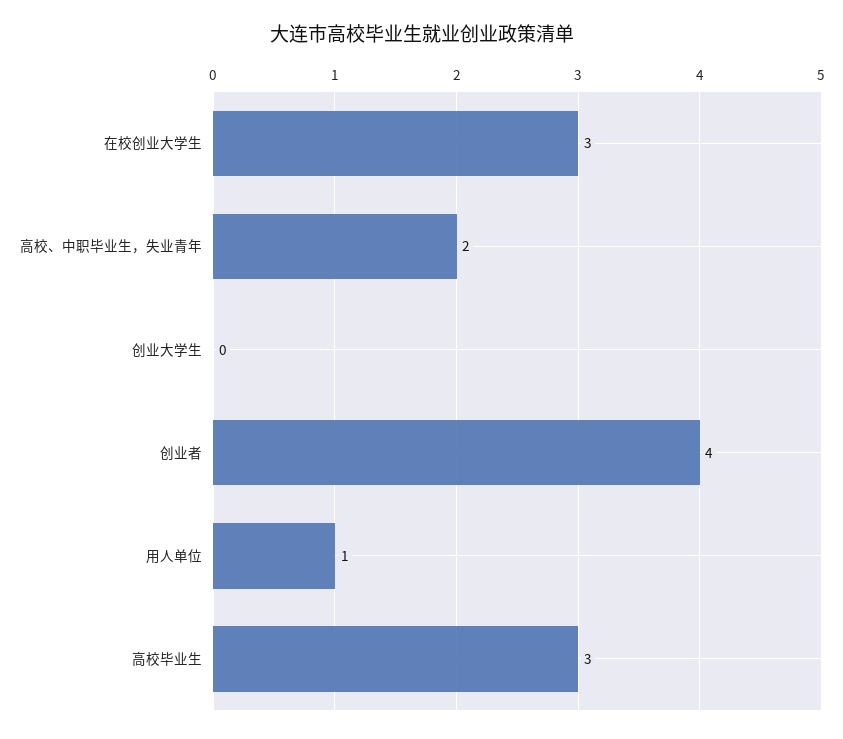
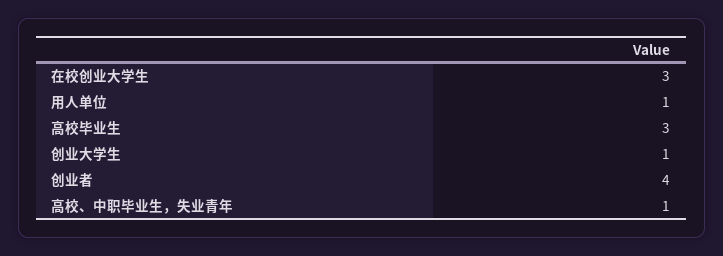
  {
    "在校创业大学生": 3,
-   "高校、中职毕业生，失业青年": 2,
+   "高校、中职毕业生，失业青年": 1,
-   "创业大学生": 0,
+   "创业大学生": 1,
    "创业者": 4,
    "用人单位": 1,
    "高校毕业生": 3
  }

